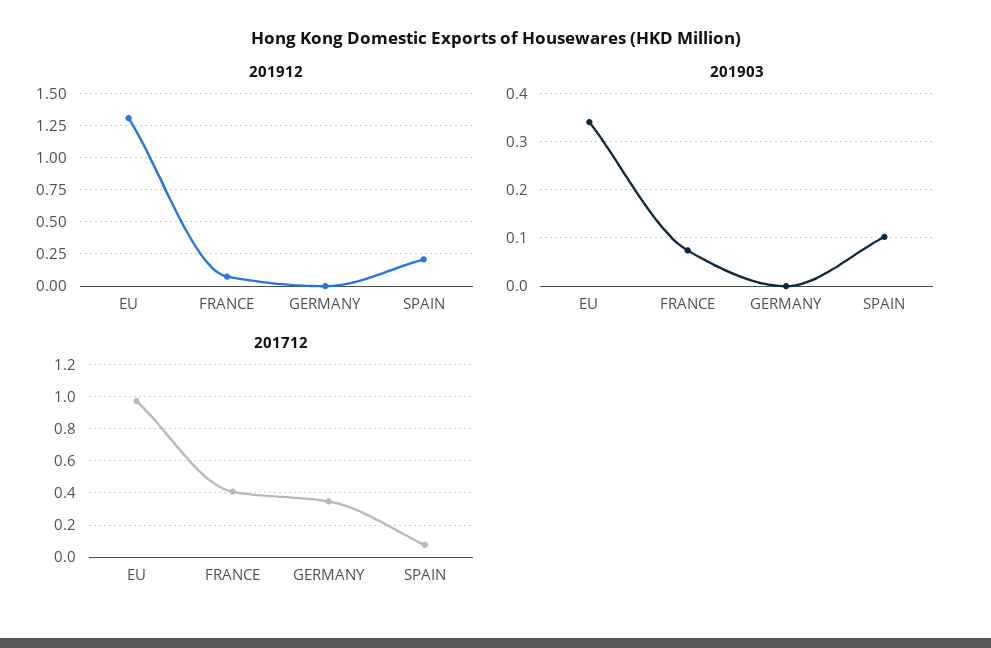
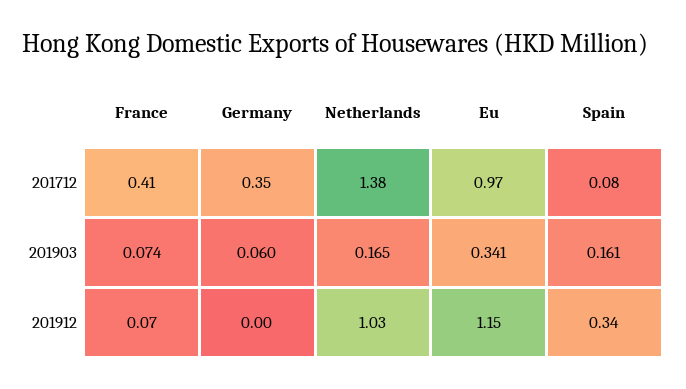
  {
    "201912": {
-     "EU": 1.3,
+     "EU": 1.15,
      "FRANCE": 0.07,
      "GERMANY": 0,
-     "SPAIN": 0.2
+     "SPAIN": 0.34,
+     "Netherlands": 1.03
    },
    "201903": {
      "EU": 0.341,
      "FRANCE": 0.074,
-     "GERMANY": 0,
+     "GERMANY": 0.06,
-     "SPAIN": 0.1
+     "SPAIN": 0.161,
+     "Netherlands": 0.165
    },
    "201712": {
      "EU": 0.97,
      "FRANCE": 0.41,
      "GERMANY": 0.35,
-     "SPAIN": 0.08
+     "SPAIN": 0.08,
+     "Netherlands": 1.38
    }
  }

